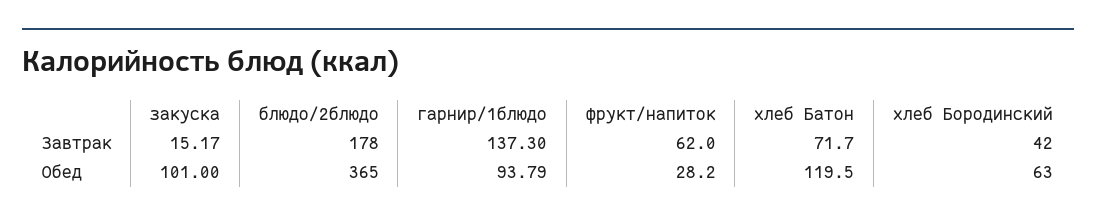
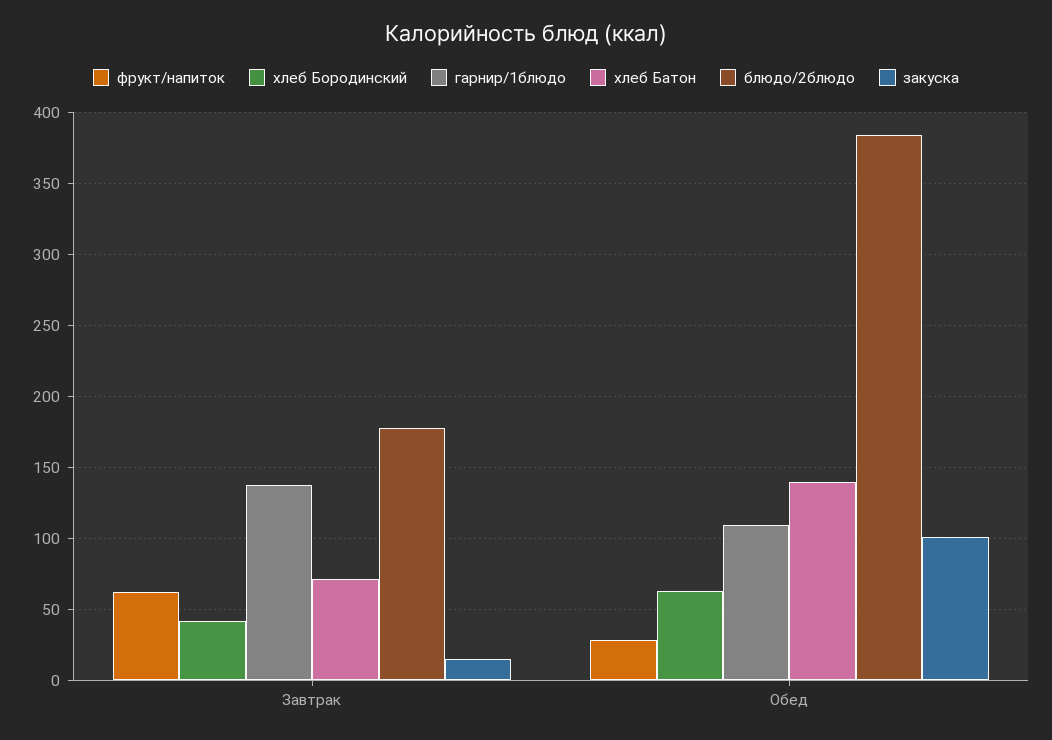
  {
    "закуска": {
      "Завтрак": 15.17,
      "Обед": 101
    },
    "блюдо/2блюдо": {
      "Завтрак": 178,
-     "Обед": 365
+     "Обед": 385
    },
    "гарнир/1блюдо": {
      "Завтрак": 137.3,
-     "Обед": 93.79
+     "Обед": 110
    },
    "фрукт/напиток": {
      "Завтрак": 62,
      "Обед": 28.2
    },
    "хлеб Батон": {
      "Завтрак": 71.7,
-     "Обед": 119.5
+     "Обед": 140
    },
    "хлеб Бородинский": {
      "Завтрак": 42,
      "Обед": 63
    }
  }

